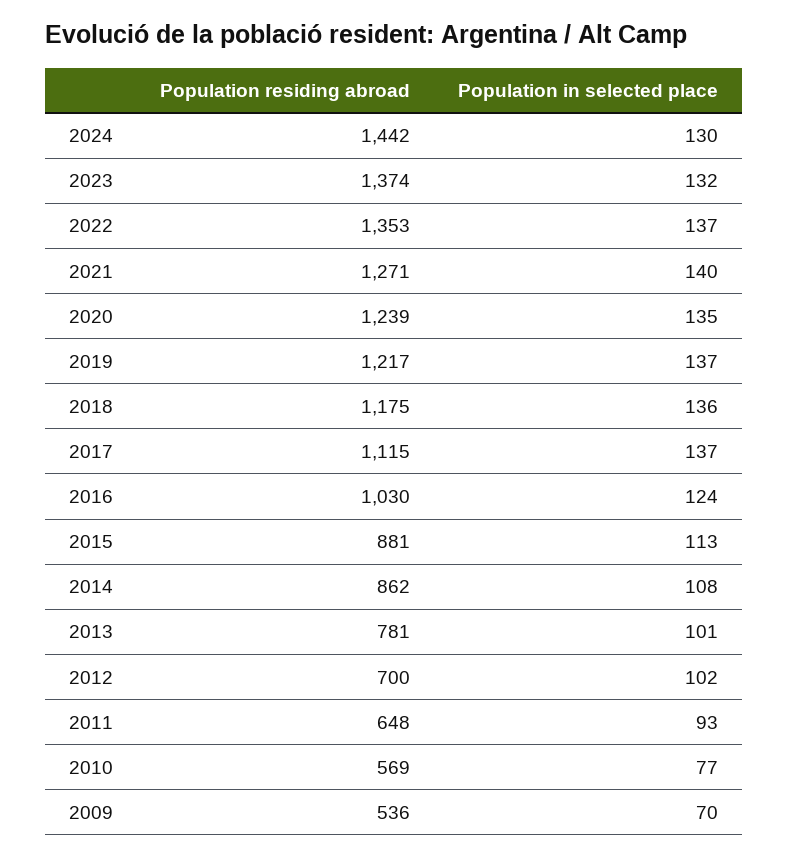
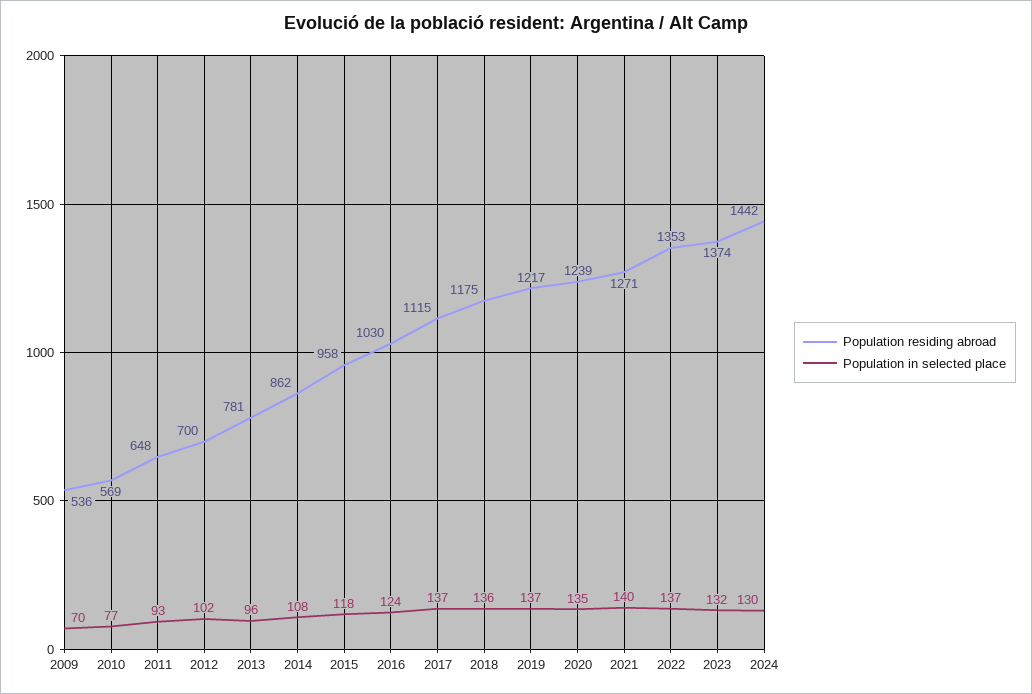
  {
    "Population residing abroad": {
      "2024": 1442,
      "2023": 1374,
      "2022": 1353,
      "2021": 1271,
      "2020": 1239,
      "2019": 1217,
      "2018": 1175,
      "2017": 1115,
      "2016": 1030,
-     "2015": 881,
+     "2015": 958,
      "2014": 862,
      "2013": 781,
      "2012": 700,
      "2011": 648,
      "2010": 569,
      "2009": 536
    },
    "Population in selected place": {
      "2024": 130,
      "2023": 132,
      "2022": 137,
      "2021": 140,
      "2020": 135,
      "2019": 137,
      "2018": 136,
      "2017": 137,
      "2016": 124,
-     "2015": 113,
+     "2015": 118,
      "2014": 108,
-     "2013": 101,
+     "2013": 96,
      "2012": 102,
      "2011": 93,
      "2010": 77,
      "2009": 70
    }
  }

